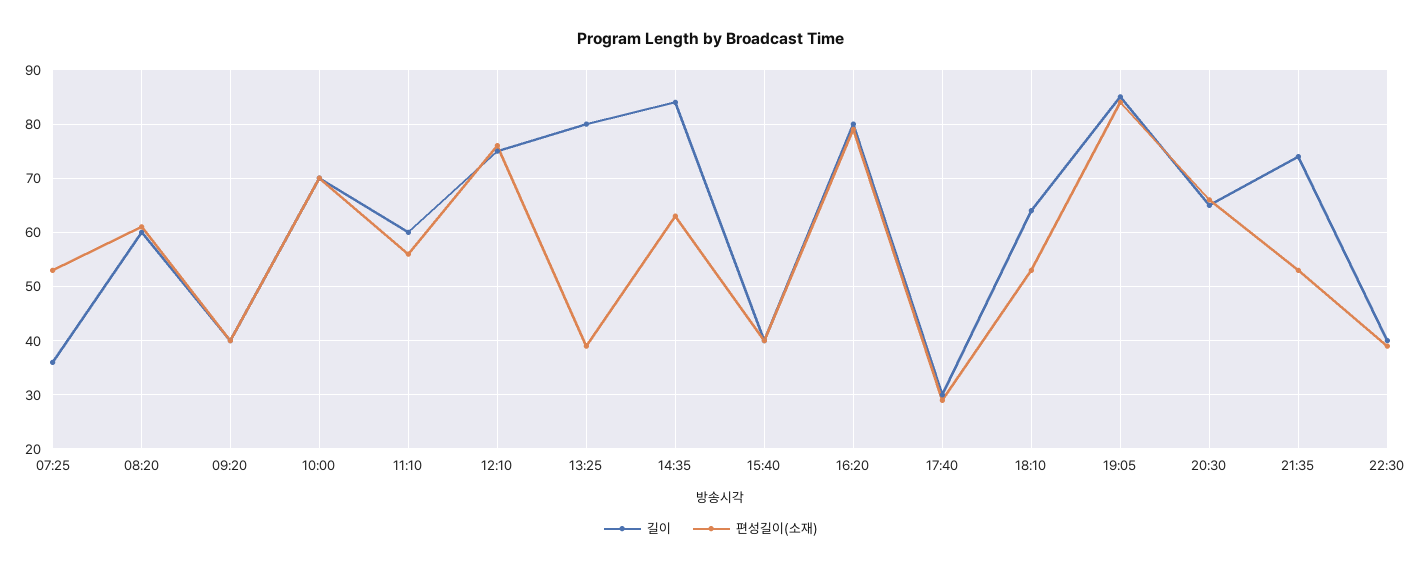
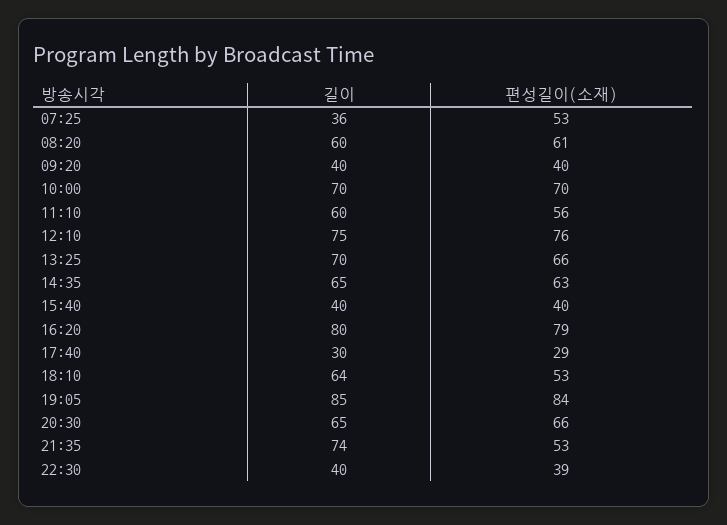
  {
    "길이": {
      "07:25": 36,
      "08:20": 60,
      "09:20": 40,
      "10:00": 70,
      "11:10": 60,
      "12:10": 75,
-     "13:25": 80,
+     "13:25": 70,
-     "14:35": 85,
+     "14:35": 65,
      "15:40": 40,
      "16:20": 80,
      "17:40": 30,
      "18:10": 64,
      "19:05": 85,
      "20:30": 65,
      "21:35": 74,
      "22:30": 40
    },
    "편성길이(소재)": {
      "07:25": 53,
      "08:20": 61,
      "09:20": 40,
      "10:00": 70,
      "11:10": 56,
      "12:10": 76,
-     "13:25": 40,
+     "13:25": 66,
      "14:35": 63,
      "15:40": 40,
      "16:20": 79,
      "17:40": 29,
      "18:10": 53,
      "19:05": 84,
      "20:30": 66,
      "21:35": 53,
      "22:30": 39
    }
  }

